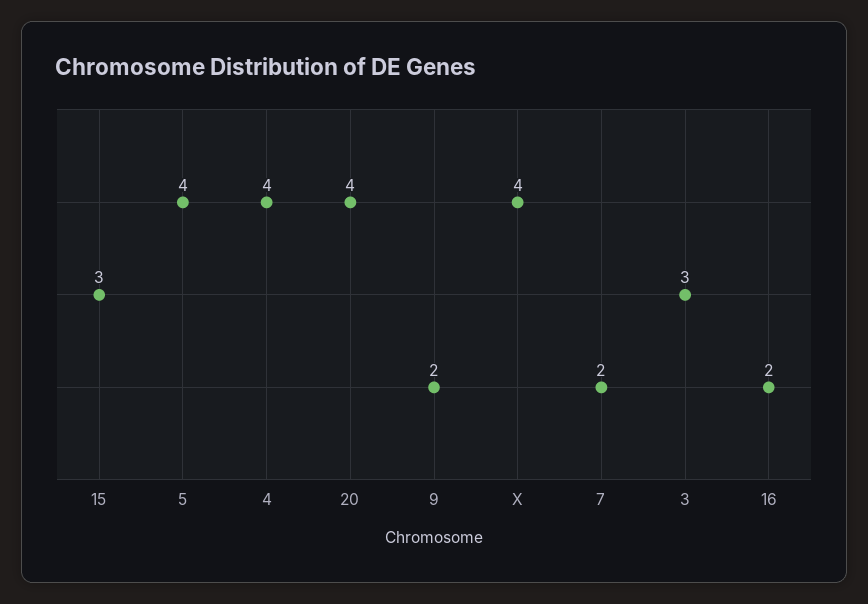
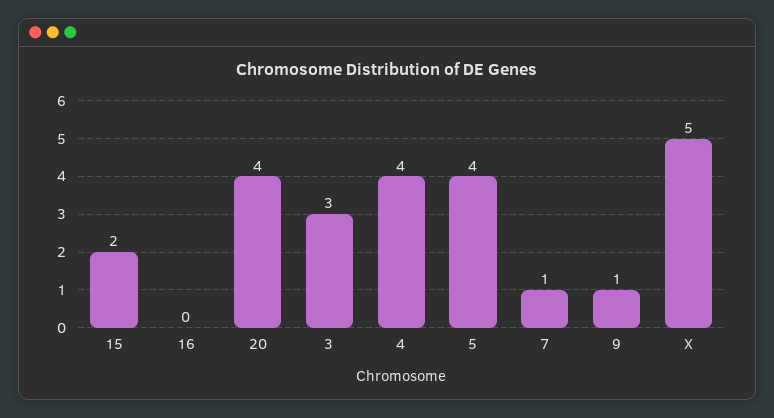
  {
-   "15": 3,
+   "15": 2,
    "5": 4,
    "4": 4,
    "20": 4,
-   "9": 2,
+   "9": 1,
-   "X": 4,
+   "X": 5,
-   "7": 2,
+   "7": 1,
    "3": 3,
-   "16": 2
+   "16": 0
  }

